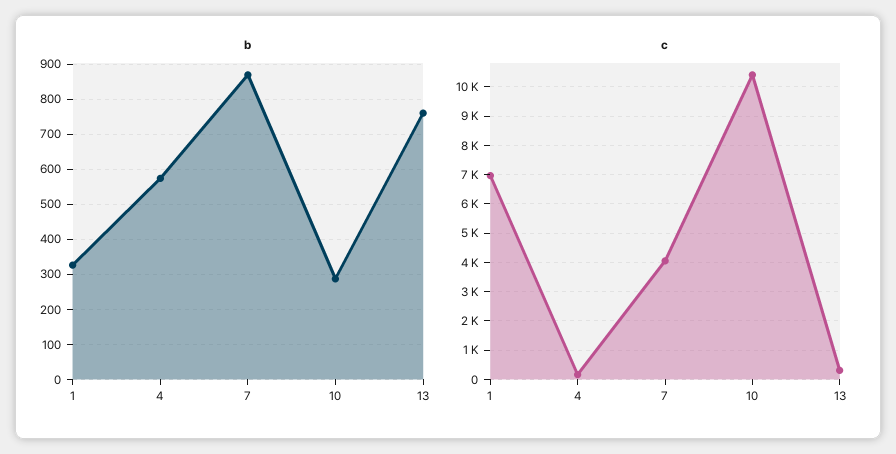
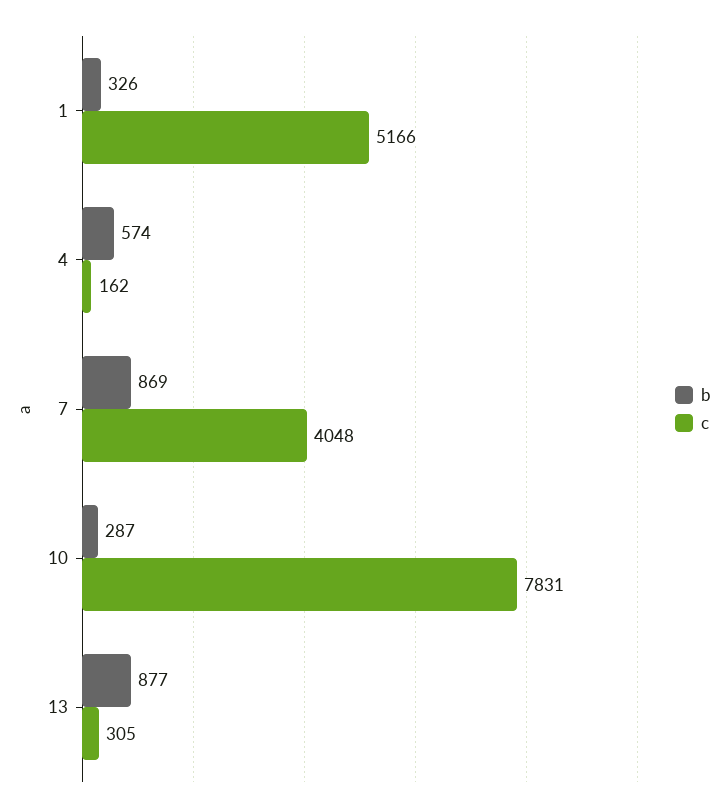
  {
    "b": {
      "1": 326,
      "4": 574,
      "7": 869,
      "10": 287,
-     "13": 760
+     "13": 877
    },
    "c": {
-     "1": 7000,
+     "1": 5166,
      "4": 162,
      "7": 4048,
-     "10": 10500,
+     "10": 7831,
      "13": 305
    }
  }

